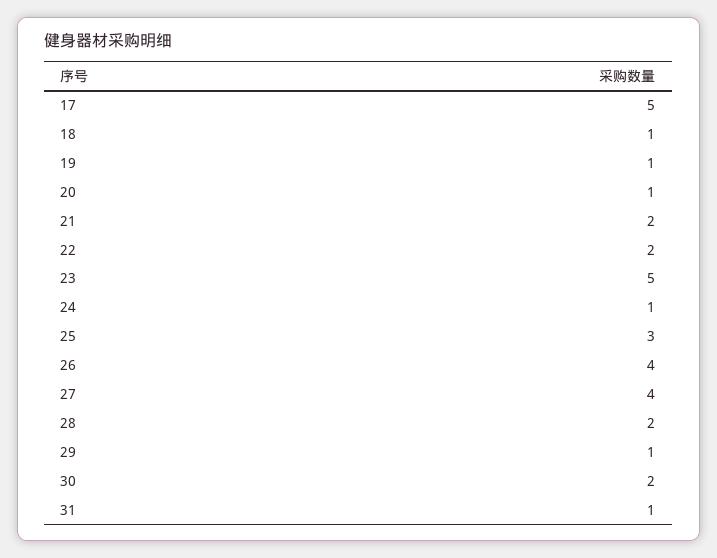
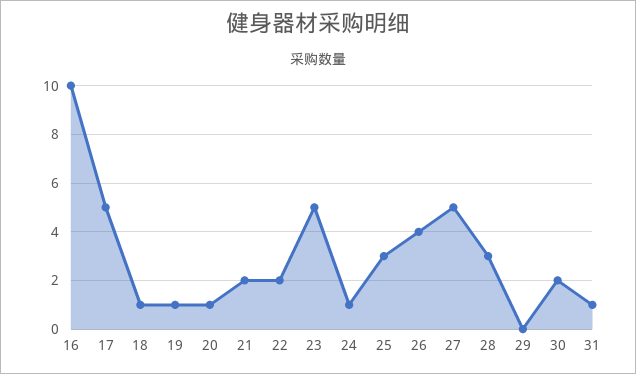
  {
    "17": 5,
    "18": 1,
    "19": 1,
    "20": 1,
    "21": 2,
    "22": 2,
    "23": 5,
    "24": 1,
    "25": 3,
    "26": 4,
-   "27": 4,
+   "27": 5,
-   "28": 2,
+   "28": 3,
-   "29": 1,
+   "29": 0,
    "30": 2,
-   "31": 1
+   "31": 1,
+   "16": 10
  }

